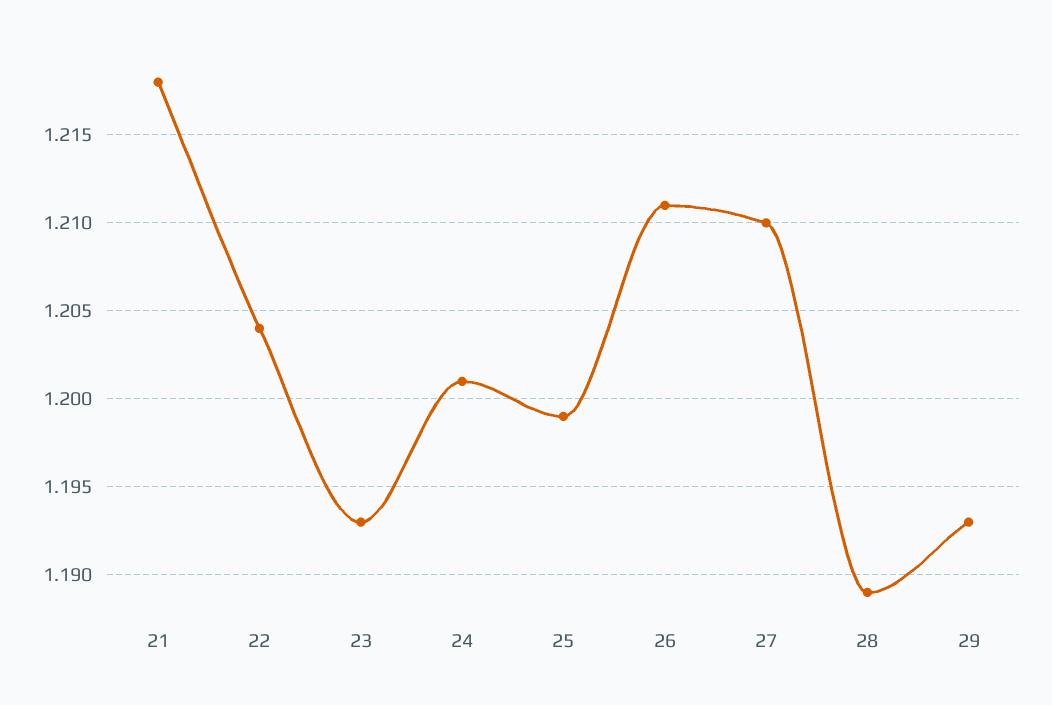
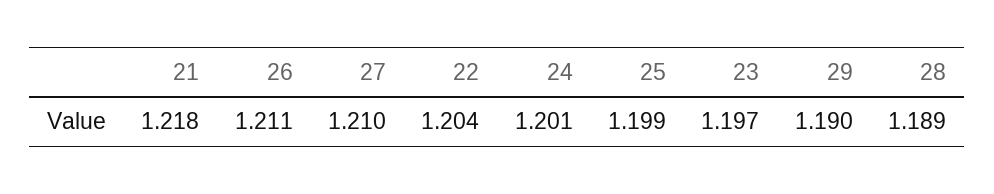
  {
    "21": 1.218,
    "22": 1.204,
-   "23": 1.193,
+   "23": 1.197,
    "24": 1.201,
    "25": 1.199,
    "26": 1.211,
    "27": 1.21,
    "28": 1.189,
-   "29": 1.193
+   "29": 1.19
  }

